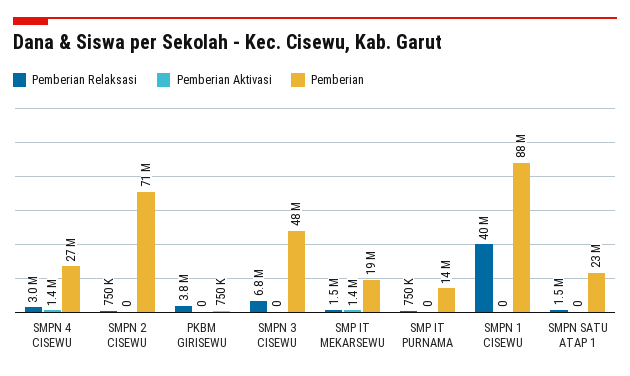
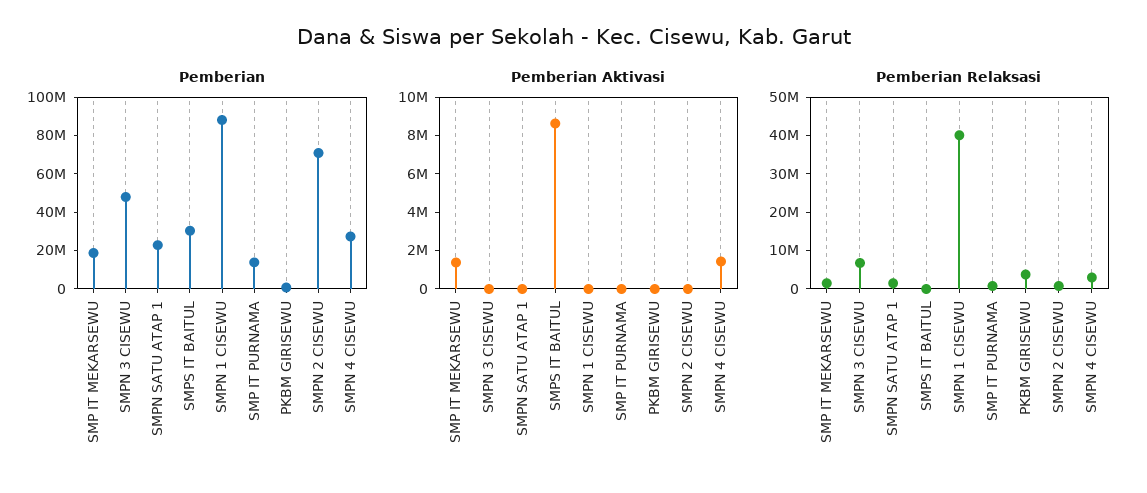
  {
    "Pemberian Relaksasi": {
      "SMPN 4 CISEWU": 3000000,
      "SMPN 2 CISEWU": 750000,
      "PKBM GIRISEWU": 3800000,
      "SMPN 3 CISEWU": 6800000,
      "SMP IT MEKARSEWU": 1500000,
      "SMP IT PURNAMA": 750000,
      "SMPN 1 CISEWU": 40000000,
-     "SMPN SATU ATAP 1": 1500000
+     "SMPN SATU ATAP 1": 1500000,
+     "SMPS IT BAITUL": 0
    },
    "Pemberian Aktivasi": {
      "SMPN 4 CISEWU": 1400000,
      "SMPN 2 CISEWU": 0,
      "PKBM GIRISEWU": 0,
      "SMPN 3 CISEWU": 0,
      "SMP IT MEKARSEWU": 1400000,
      "SMP IT PURNAMA": 0,
      "SMPN 1 CISEWU": 0,
-     "SMPN SATU ATAP 1": 0
+     "SMPN SATU ATAP 1": 0,
+     "SMPS IT BAITUL": 8500000
    },
    "Pemberian": {
      "SMPN 4 CISEWU": 27000000,
      "SMPN 2 CISEWU": 71000000,
      "PKBM GIRISEWU": 750000,
      "SMPN 3 CISEWU": 48000000,
      "SMP IT MEKARSEWU": 19000000,
      "SMP IT PURNAMA": 14000000,
      "SMPN 1 CISEWU": 88000000,
-     "SMPN SATU ATAP 1": 23000000
+     "SMPN SATU ATAP 1": 23000000,
+     "SMPS IT BAITUL": 30000000
    }
  }

